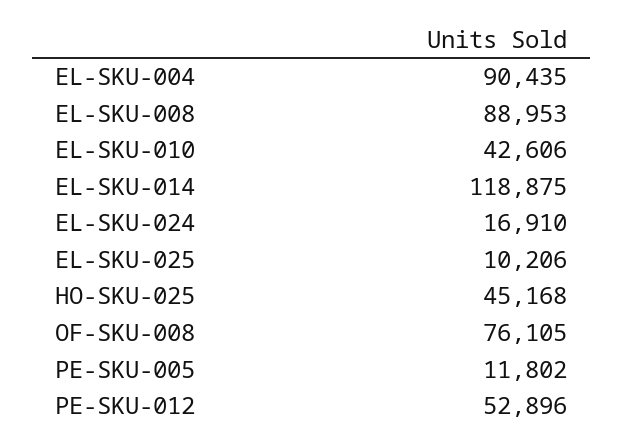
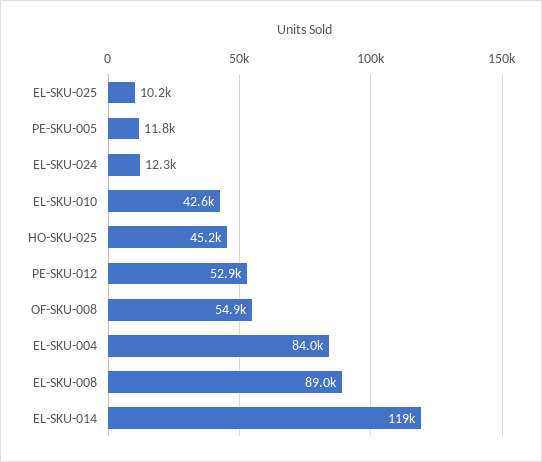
  {
-   "EL-SKU-004": 90435,
+   "EL-SKU-004": 84000,
    "EL-SKU-008": 88953,
    "EL-SKU-010": 42606,
    "EL-SKU-014": 118875,
-   "EL-SKU-024": 16910,
+   "EL-SKU-024": 12300,
    "EL-SKU-025": 10206,
    "HO-SKU-025": 45168,
-   "OF-SKU-008": 76105,
+   "OF-SKU-008": 54900,
    "PE-SKU-005": 11802,
    "PE-SKU-012": 52896
  }

